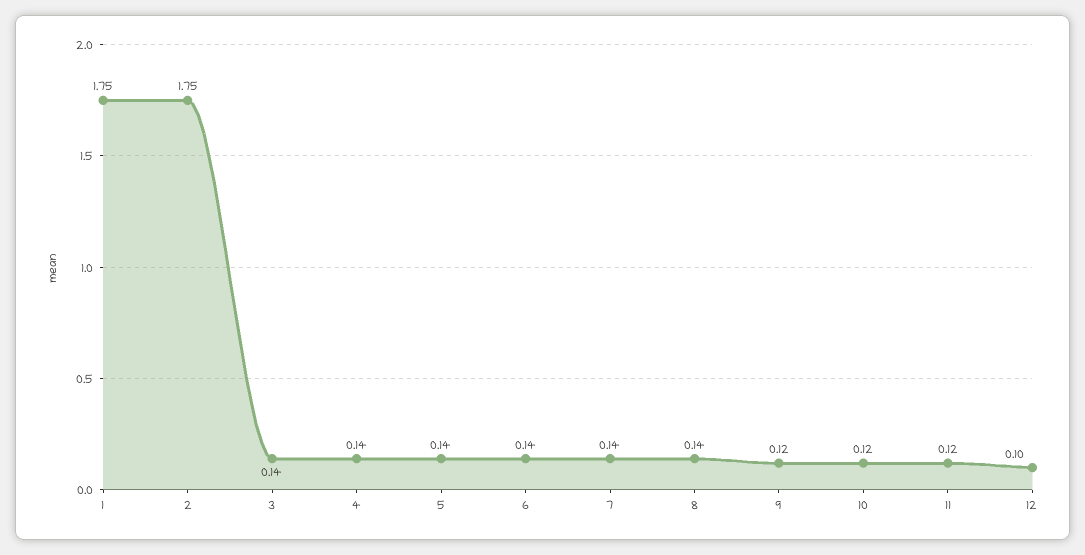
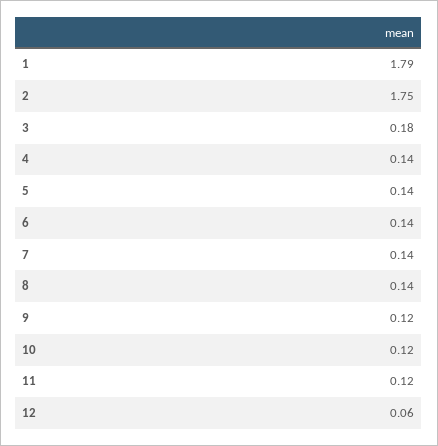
  {
-   "1": 1.75,
+   "1": 1.79,
    "2": 1.75,
-   "3": 0.14,
+   "3": 0.18,
    "4": 0.14,
    "5": 0.14,
    "6": 0.14,
    "7": 0.14,
    "8": 0.14,
    "9": 0.12,
    "10": 0.12,
    "11": 0.12,
-   "12": 0.1
+   "12": 0.06
  }

